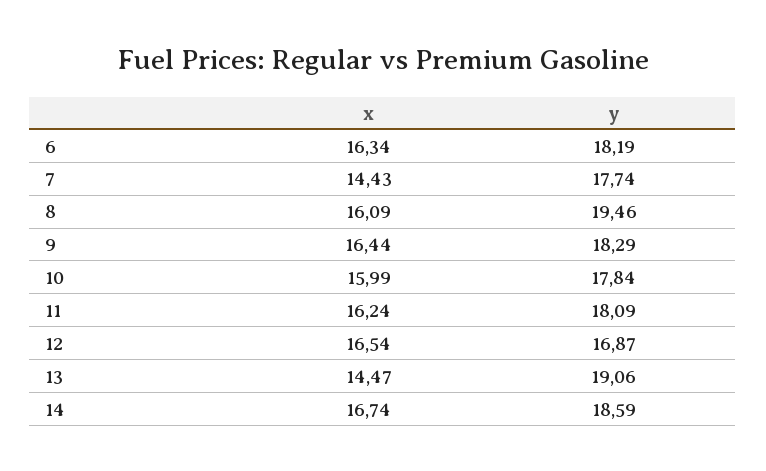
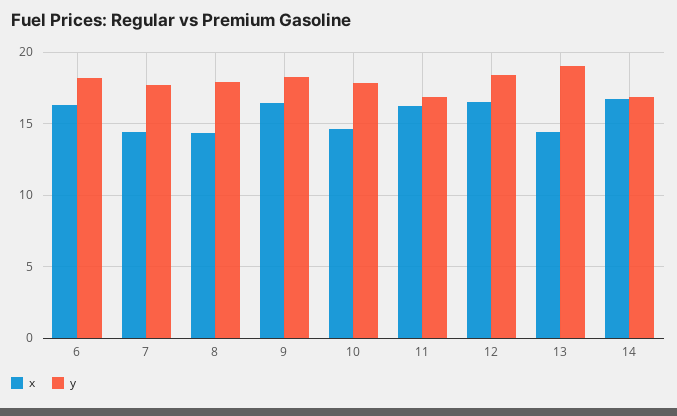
  {
    "x": {
      "6": 16.34,
      "7": 14.43,
-     "8": 16.09,
+     "8": 14.5,
      "9": 16.44,
-     "10": 15.99,
+     "10": 14.5,
      "11": 16.24,
      "12": 16.54,
      "13": 14.47,
      "14": 16.74
    },
    "y": {
      "6": 18.19,
      "7": 17.74,
-     "8": 19.46,
+     "8": 18,
      "9": 18.29,
      "10": 17.84,
-     "11": 18.09,
+     "11": 17,
-     "12": 16.87,
+     "12": 18.5,
      "13": 19.06,
-     "14": 18.59
+     "14": 17
    }
  }

